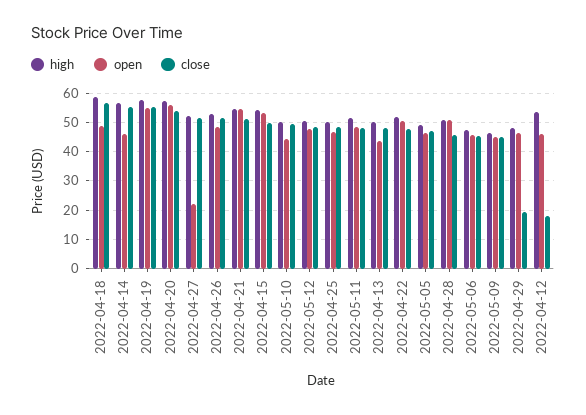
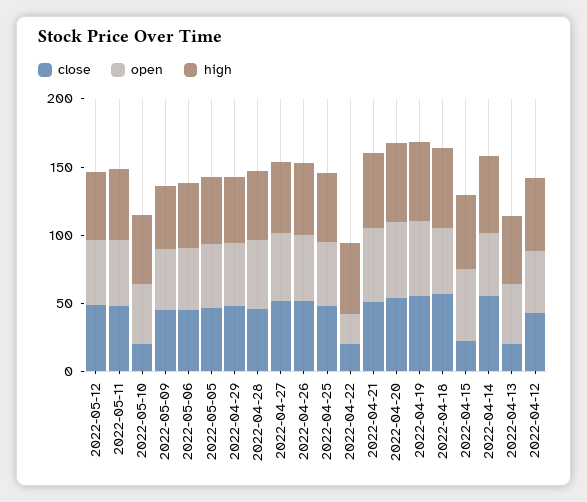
  {
    "high": {
      "2022-04-18": 60,
      "2022-04-14": 57.5,
      "2022-04-19": 57.5,
      "2022-04-20": 57.5,
      "2022-04-27": 52.5,
      "2022-04-26": 52.5,
      "2022-04-21": 55,
      "2022-04-15": 55,
      "2022-05-10": 50,
      "2022-05-12": 50,
      "2022-04-25": 50,
      "2022-05-11": 52.5,
      "2022-04-13": 50,
      "2022-04-22": 52.5,
      "2022-05-05": 50,
      "2022-04-28": 50,
      "2022-05-06": 47.5,
      "2022-05-09": 47.5,
      "2022-04-29": 47.5,
      "2022-04-12": 52.5
    },
    "open": {
      "2022-04-18": 50,
      "2022-04-14": 45,
      "2022-04-19": 55,
      "2022-04-20": 55,
-     "2022-04-27": 22.5,
+     "2022-04-27": 50,
      "2022-04-26": 47.5,
      "2022-04-21": 55,
      "2022-04-15": 52.5,
      "2022-05-10": 45,
      "2022-05-12": 47.5,
      "2022-04-25": 47.5,
      "2022-05-11": 47.5,
      "2022-04-13": 42.5,
-     "2022-04-22": 50,
+     "2022-04-22": 20,
      "2022-05-05": 47.5,
      "2022-04-28": 50,
      "2022-05-06": 45,
      "2022-05-09": 45,
      "2022-04-29": 47.5,
      "2022-04-12": 45
    },
    "close": {
      "2022-04-18": 57.5,
      "2022-04-14": 55,
      "2022-04-19": 55,
      "2022-04-20": 55,
      "2022-04-27": 52.5,
      "2022-04-26": 52.5,
      "2022-04-21": 50,
-     "2022-04-15": 50,
+     "2022-04-15": 20,
-     "2022-05-10": 50,
+     "2022-05-10": 20,
      "2022-05-12": 47.5,
      "2022-04-25": 47.5,
      "2022-05-11": 47.5,
-     "2022-04-13": 47.5,
+     "2022-04-13": 20,
-     "2022-04-22": 47.5,
+     "2022-04-22": 20,
      "2022-05-05": 47.5,
      "2022-04-28": 45,
      "2022-05-06": 45,
      "2022-05-09": 45,
-     "2022-04-29": 20,
+     "2022-04-29": 50,
-     "2022-04-12": 17.5
+     "2022-04-12": 40
    }
  }

